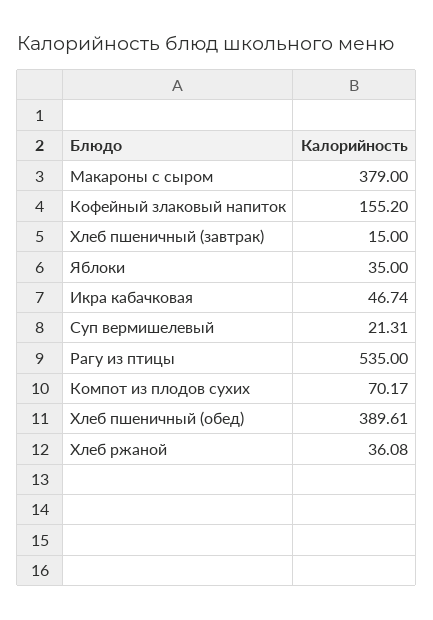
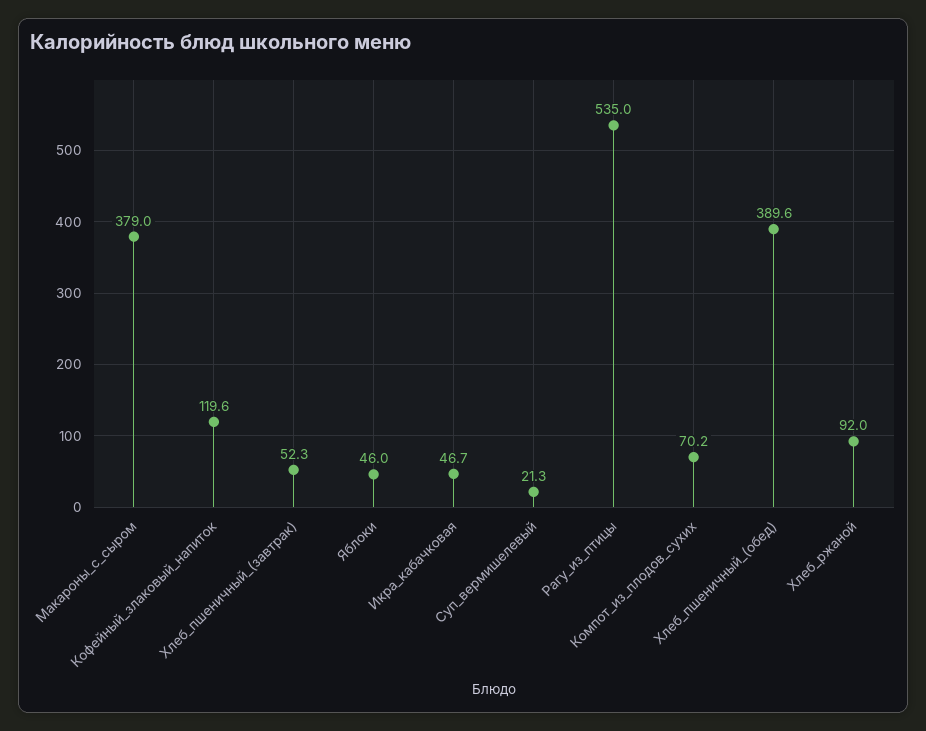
  {
    "Макароны с сыром": 379,
-   "Кофейный злаковый напиток": 155.2,
+   "Кофейный злаковый напиток": 119.6,
-   "Хлеб пшеничный (завтрак)": 15,
+   "Хлеб пшеничный (завтрак)": 52.3,
-   "Яблоки": 35,
+   "Яблоки": 46,
    "Икра кабачковая": 46.74,
    "Суп вермишелевый": 21.31,
    "Рагу из птицы": 535,
    "Компот из плодов сухих": 70.17,
    "Хлеб пшеничный (обед)": 389.61,
-   "Хлеб ржаной": 36.08
+   "Хлеб ржаной": 92
  }

